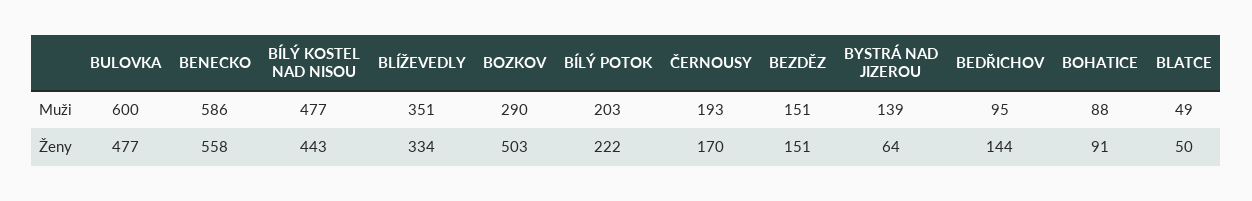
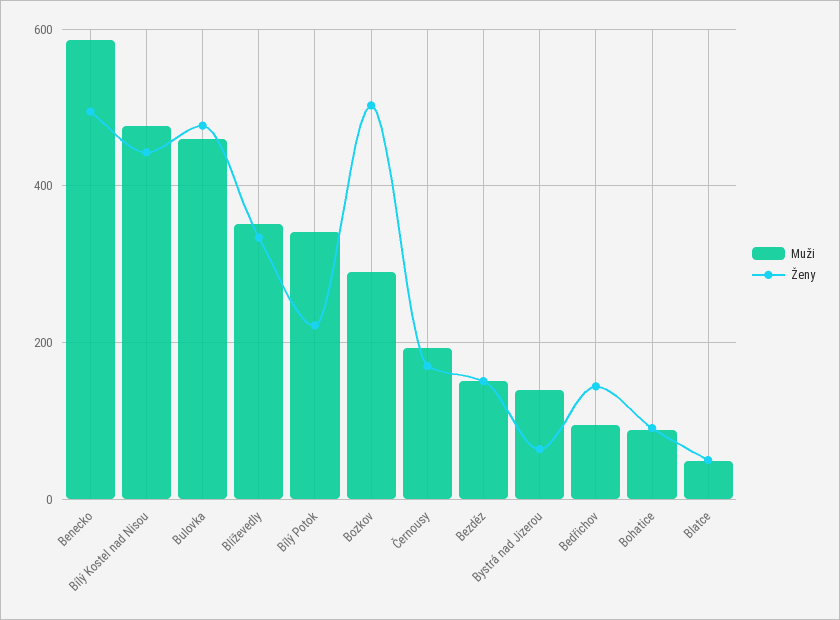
  {
    "Muži": {
-     "BULOVKA": 600,
+     "BULOVKA": 460,
      "BENECKO": 586,
      "BÍLÝ KOSTEL NAD NISOU": 477,
      "BLÍŽEVEDLY": 351,
      "BOZKOV": 290,
-     "BÍLÝ POTOK": 203,
+     "BÍLÝ POTOK": 340,
      "ČERNOUSY": 193,
      "BEZDĚZ": 151,
      "BYSTRÁ NAD JIZEROU": 139,
      "BEDŘICHOV": 95,
      "BOHATICE": 88,
      "BLATCE": 49
    },
    "Ženy": {
      "BULOVKA": 477,
-     "BENECKO": 558,
+     "BENECKO": 500,
      "BÍLÝ KOSTEL NAD NISOU": 443,
      "BLÍŽEVEDLY": 334,
      "BOZKOV": 503,
      "BÍLÝ POTOK": 222,
      "ČERNOUSY": 170,
      "BEZDĚZ": 151,
      "BYSTRÁ NAD JIZEROU": 64,
      "BEDŘICHOV": 144,
      "BOHATICE": 91,
      "BLATCE": 50
    }
  }

